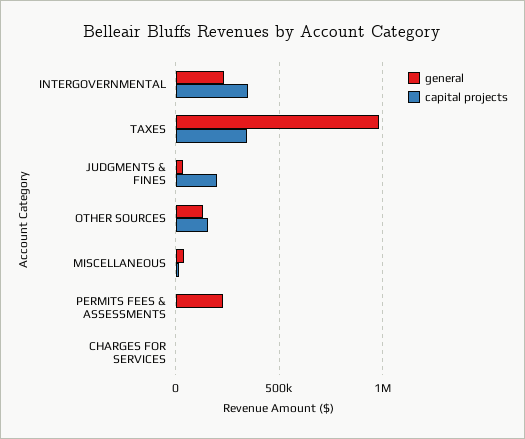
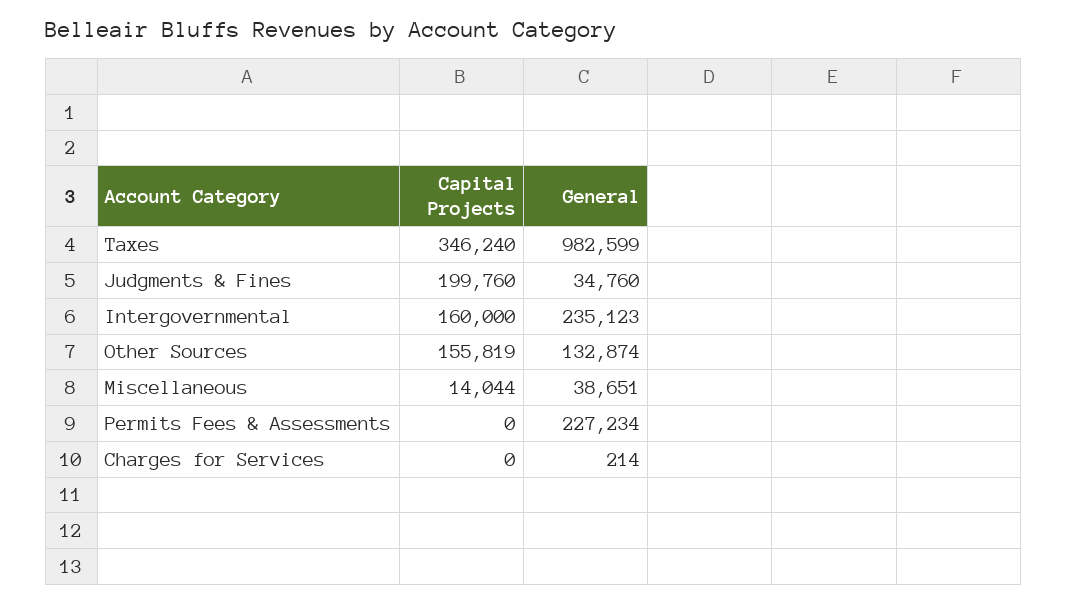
  {
    "general": {
      "INTERGOVERNMENTAL": 235123,
      "TAXES": 982599,
      "JUDGMENTS & FINES": 34760,
      "OTHER SOURCES": 132874,
      "MISCELLANEOUS": 38651,
      "PERMITS FEES & ASSESSMENTS": 227234,
      "CHARGES FOR SERVICES": 214
    },
    "capital projects": {
-     "INTERGOVERNMENTAL": 350000,
+     "INTERGOVERNMENTAL": 160000,
      "TAXES": 346240,
      "JUDGMENTS & FINES": 199760,
      "OTHER SOURCES": 155819,
      "MISCELLANEOUS": 14044,
      "PERMITS FEES & ASSESSMENTS": 0,
      "CHARGES FOR SERVICES": 0
    }
  }

